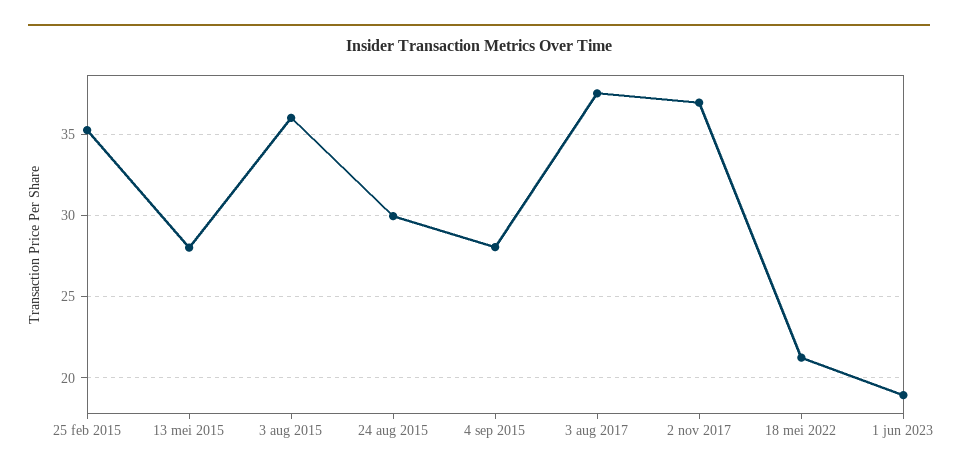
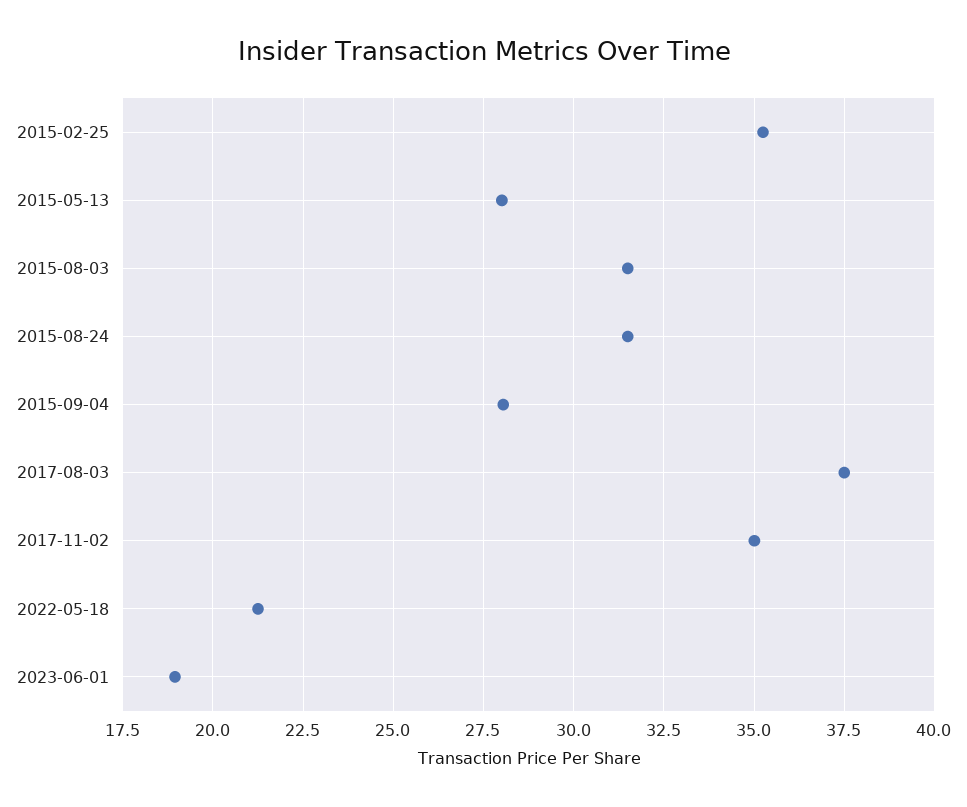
  {
    "25 feb 2015": 35.25,
    "13 mei 2015": 28,
-   "3 aug 2015": 36,
+   "3 aug 2015": 31.5,
-   "24 aug 2015": 30,
+   "24 aug 2015": 31.5,
    "4 sep 2015": 28,
    "3 aug 2017": 37.5,
-   "2 nov 2017": 37,
+   "2 nov 2017": 35,
    "18 mei 2022": 21.25,
    "1 jun 2023": 19
  }

